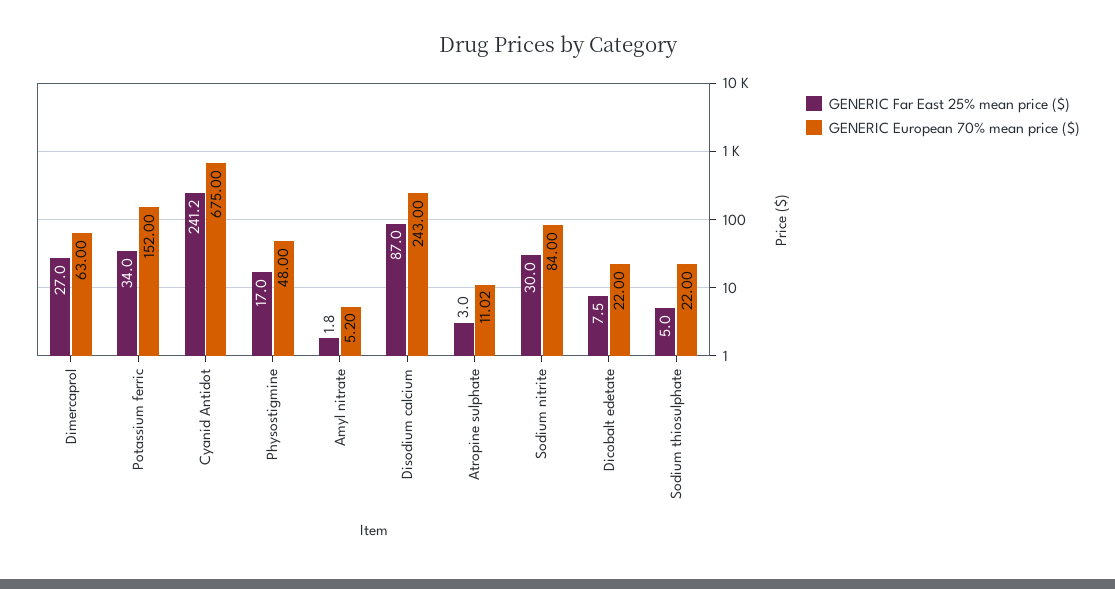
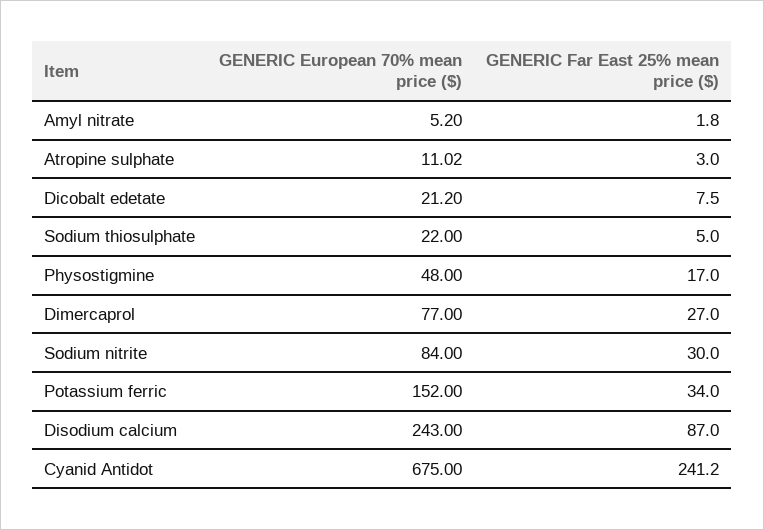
  {
    "GENERIC Far East 25% mean price ($)": {
      "Dimercaprol": 27,
      "Potassium ferric": 34,
      "Cyanid Antidot": 241.2,
      "Physostigmine": 17,
      "Amyl nitrate": 1.8,
      "Disodium calcium": 87,
      "Atropine sulphate": 3,
      "Sodium nitrite": 30,
      "Dicobalt edetate": 7.5,
      "Sodium thiosulphate": 5
    },
    "GENERIC European 70% mean price ($)": {
-     "Dimercaprol": 63,
+     "Dimercaprol": 77,
      "Potassium ferric": 152,
      "Cyanid Antidot": 675,
      "Physostigmine": 48,
      "Amyl nitrate": 5.2,
      "Disodium calcium": 243,
      "Atropine sulphate": 11.02,
      "Sodium nitrite": 84,
-     "Dicobalt edetate": 22,
+     "Dicobalt edetate": 21.2,
      "Sodium thiosulphate": 22
    }
  }

